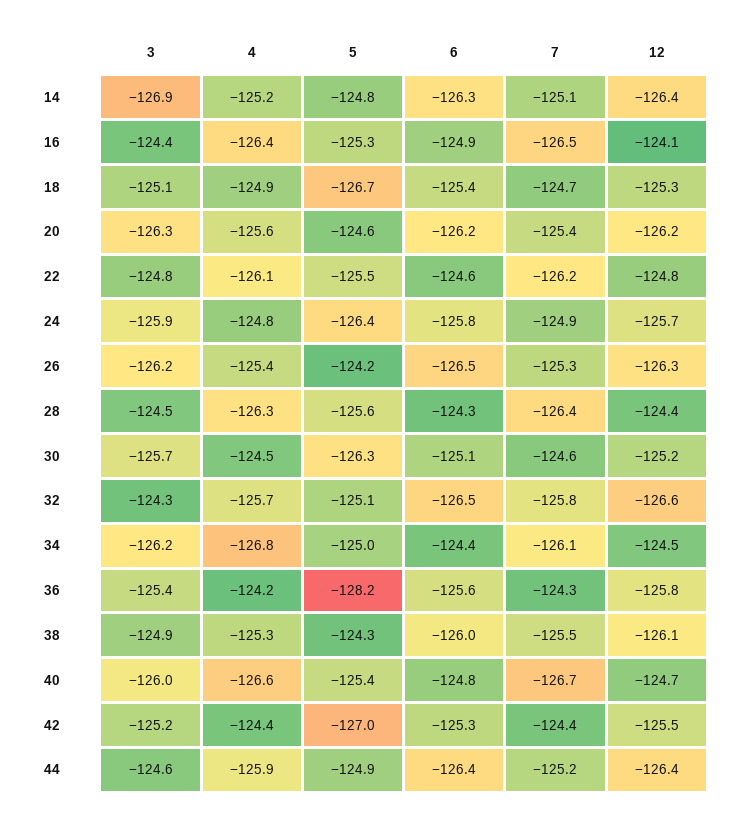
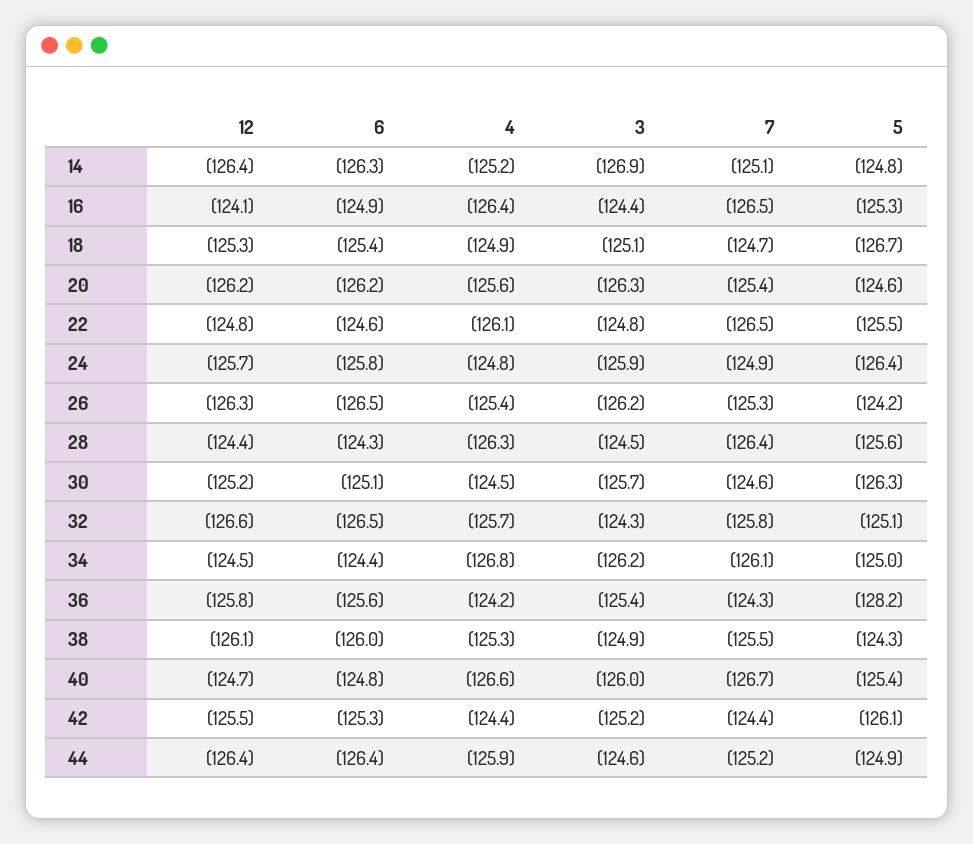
  {
    "3": {
      "14": -126.9,
      "16": -124.4,
      "18": -125.1,
      "20": -126.3,
      "22": -124.8,
      "24": -125.9,
      "26": -126.2,
      "28": -124.5,
      "30": -125.7,
      "32": -124.3,
      "34": -126.2,
      "36": -125.4,
      "38": -124.9,
      "40": -126,
      "42": -125.2,
      "44": -124.6
    },
    "4": {
      "14": -125.2,
      "16": -126.4,
      "18": -124.9,
      "20": -125.6,
      "22": -126.1,
      "24": -124.8,
      "26": -125.4,
      "28": -126.3,
      "30": -124.5,
      "32": -125.7,
      "34": -126.8,
      "36": -124.2,
      "38": -125.3,
      "40": -126.6,
      "42": -124.4,
      "44": -125.9
    },
    "5": {
      "14": -124.8,
      "16": -125.3,
      "18": -126.7,
      "20": -124.6,
      "22": -125.5,
      "24": -126.4,
      "26": -124.2,
      "28": -125.6,
      "30": -126.3,
      "32": -125.1,
      "34": -125,
      "36": -128.2,
      "38": -124.3,
      "40": -125.4,
-     "42": -127,
+     "42": -126.1,
      "44": -124.9
    },
    "6": {
      "14": -126.3,
      "16": -124.9,
      "18": -125.4,
      "20": -126.2,
      "22": -124.6,
      "24": -125.8,
      "26": -126.5,
      "28": -124.3,
      "30": -125.1,
      "32": -126.5,
      "34": -124.4,
      "36": -125.6,
      "38": -126,
      "40": -124.8,
      "42": -125.3,
      "44": -126.4
    },
    "7": {
      "14": -125.1,
      "16": -126.5,
      "18": -124.7,
      "20": -125.4,
-     "22": -126.2,
+     "22": -126.5,
      "24": -124.9,
      "26": -125.3,
      "28": -126.4,
      "30": -124.6,
      "32": -125.8,
      "34": -126.1,
      "36": -124.3,
      "38": -125.5,
      "40": -126.7,
      "42": -124.4,
      "44": -125.2
    },
    "12": {
      "14": -126.4,
      "16": -124.1,
      "18": -125.3,
      "20": -126.2,
      "22": -124.8,
      "24": -125.7,
      "26": -126.3,
      "28": -124.4,
      "30": -125.2,
      "32": -126.6,
      "34": -124.5,
      "36": -125.8,
      "38": -126.1,
      "40": -124.7,
      "42": -125.5,
      "44": -126.4
    }
  }

